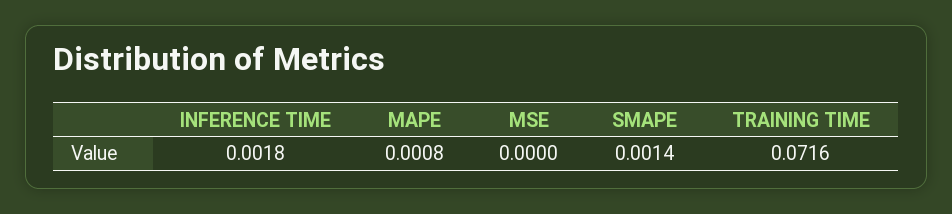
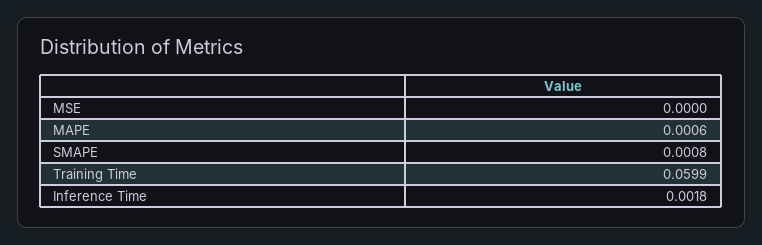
  {
    "INFERENCE TIME": 0.0018,
-   "MAPE": 0.0008,
+   "MAPE": 0.0006,
    "MSE": 0,
-   "SMAPE": 0.0014,
+   "SMAPE": 0.0008,
-   "TRAINING TIME": 0.0716
+   "TRAINING TIME": 0.0599
  }

